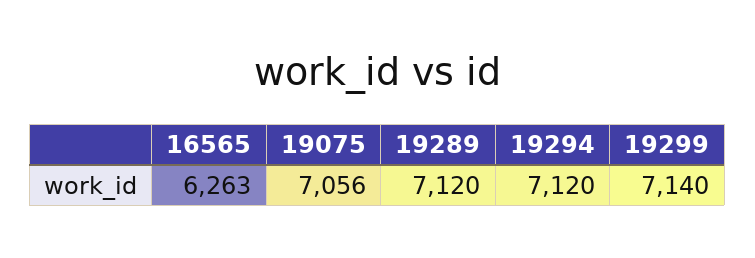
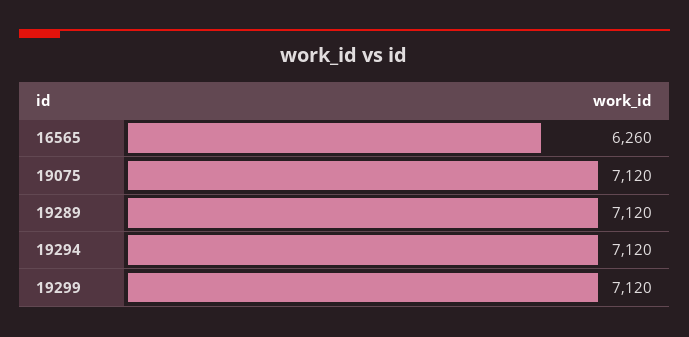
  {
-   "16565": 6263,
+   "16565": 6260,
-   "19075": 7056,
+   "19075": 7120,
    "19289": 7120,
    "19294": 7120,
-   "19299": 7140
+   "19299": 7120
  }

